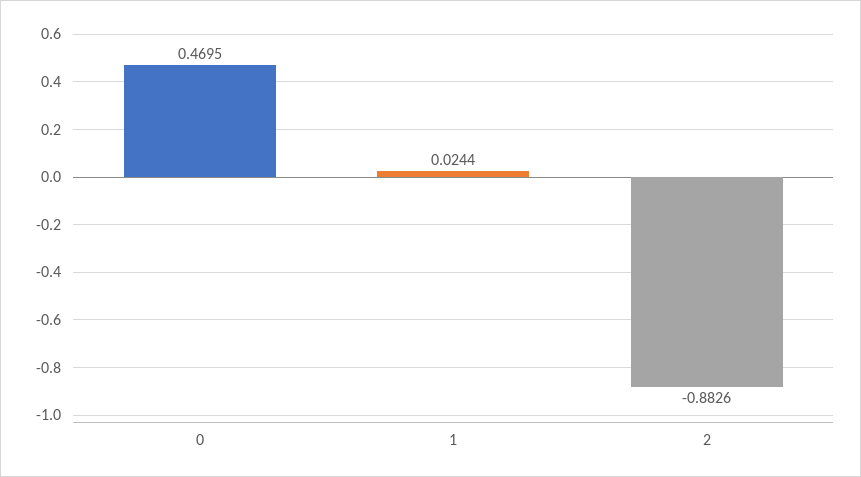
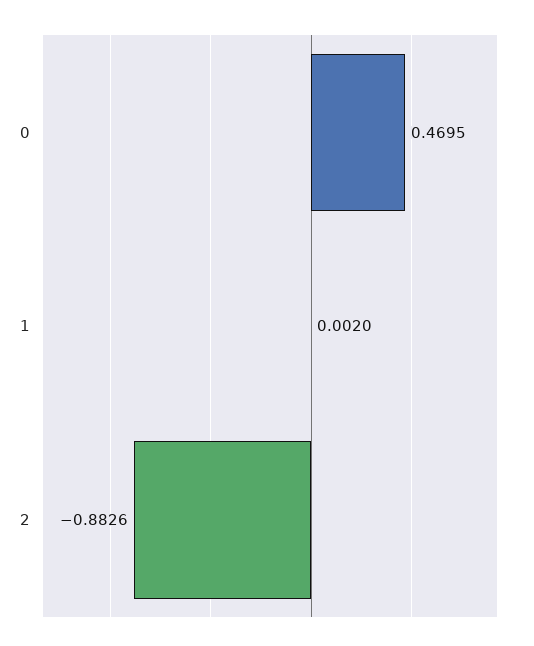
  {
    "0": 0.4695,
-   "1": 0.0244,
+   "1": 0.002,
    "2": -0.8826
  }

